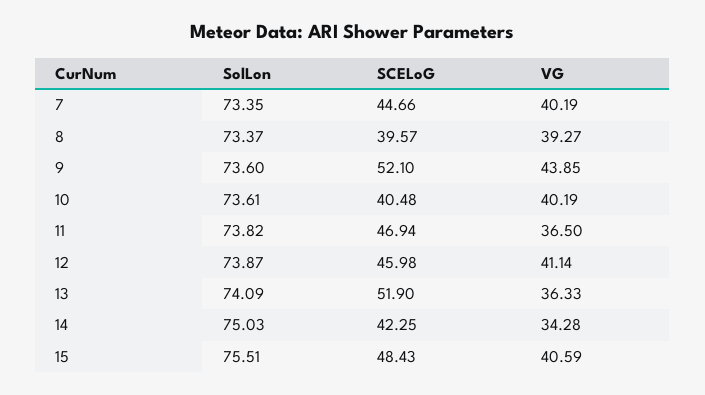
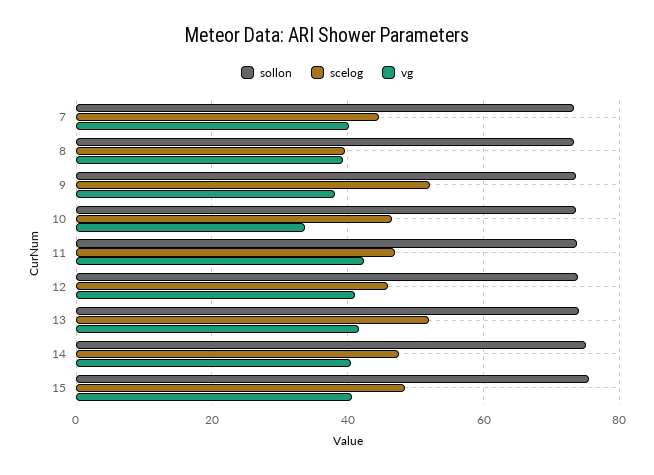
  {
    "SolLon": {
      "7": 73.35,
      "8": 73.37,
      "9": 73.6,
      "10": 73.61,
      "11": 73.82,
      "12": 73.87,
      "13": 74.09,
      "14": 75.03,
      "15": 75.51
    },
    "SCELoG": {
      "7": 44.66,
      "8": 39.57,
      "9": 52.1,
-     "10": 40.48,
+     "10": 46,
      "11": 46.94,
      "12": 45.98,
      "13": 51.9,
-     "14": 42.25,
+     "14": 48,
      "15": 48.43
    },
    "VG": {
      "7": 40.19,
      "8": 39.27,
-     "9": 43.85,
+     "9": 38,
-     "10": 40.19,
+     "10": 34,
-     "11": 36.5,
+     "11": 42,
      "12": 41.14,
-     "13": 36.33,
+     "13": 42,
-     "14": 34.28,
+     "14": 40,
      "15": 40.59
    }
  }

